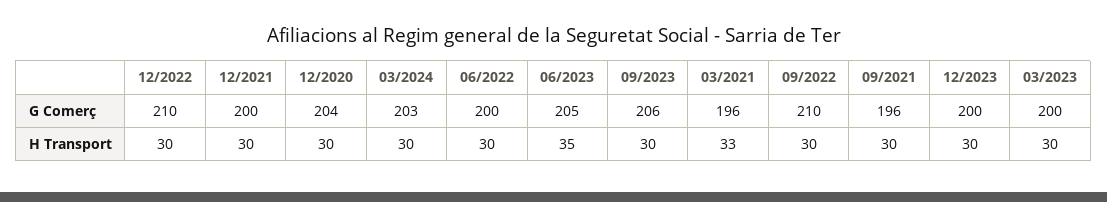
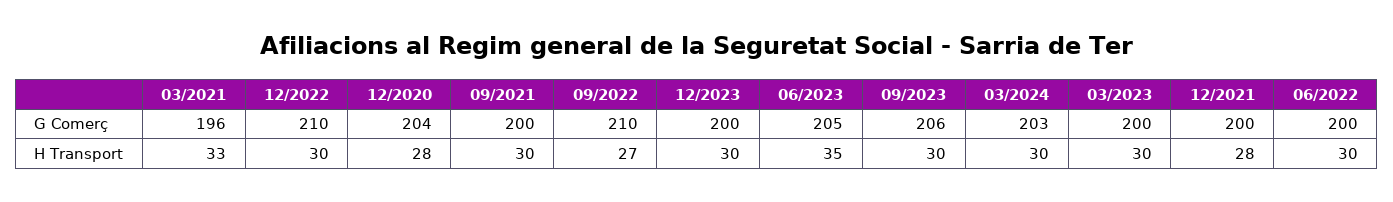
  {
    "12/2022": {
      "G Comerç": 210,
      "H Transport": 30
    },
    "12/2021": {
      "G Comerç": 200,
-     "H Transport": 30
+     "H Transport": 28
    },
    "12/2020": {
      "G Comerç": 204,
-     "H Transport": 30
+     "H Transport": 28
    },
    "03/2024": {
      "G Comerç": 203,
      "H Transport": 30
    },
    "06/2022": {
      "G Comerç": 200,
      "H Transport": 30
    },
    "06/2023": {
      "G Comerç": 205,
      "H Transport": 35
    },
    "09/2023": {
      "G Comerç": 206,
      "H Transport": 30
    },
    "03/2021": {
      "G Comerç": 196,
      "H Transport": 33
    },
    "09/2022": {
      "G Comerç": 210,
-     "H Transport": 30
+     "H Transport": 27
    },
    "09/2021": {
-     "G Comerç": 196,
+     "G Comerç": 200,
      "H Transport": 30
    },
    "12/2023": {
      "G Comerç": 200,
      "H Transport": 30
    },
    "03/2023": {
      "G Comerç": 200,
      "H Transport": 30
    }
  }

